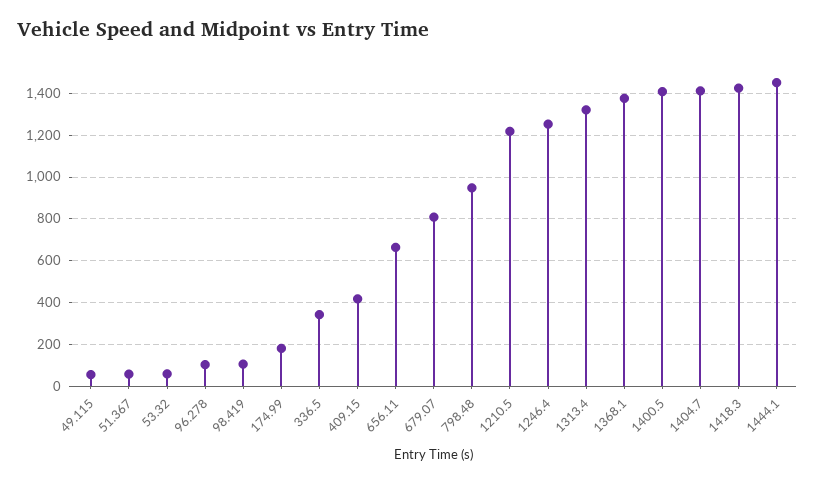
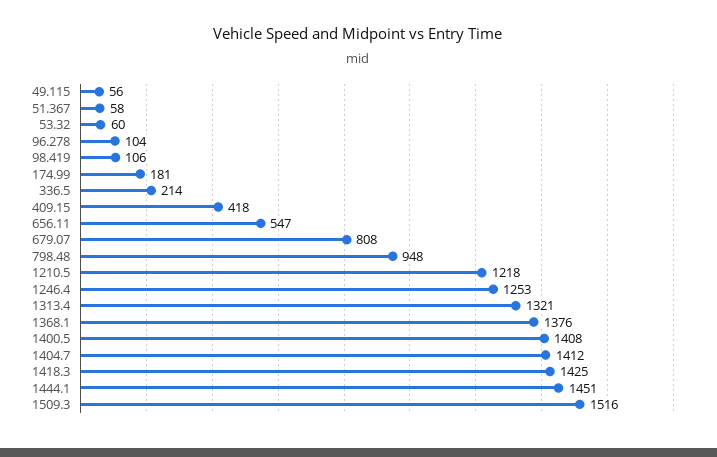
  {
    "49.115": 56,
    "51.367": 58,
    "53.32": 60,
    "96.278": 104,
    "98.419": 106,
    "174.99": 181,
-   "336.5": 350,
+   "336.5": 214,
    "409.15": 418,
-   "656.11": 650,
+   "656.11": 547,
    "679.07": 808,
    "798.48": 948,
    "1210.5": 1218,
    "1246.4": 1253,
    "1313.4": 1321,
    "1368.1": 1376,
    "1400.5": 1408,
    "1404.7": 1412,
    "1418.3": 1425,
-   "1444.1": 1451
+   "1444.1": 1451,
+   "1509.3": 1516
  }

